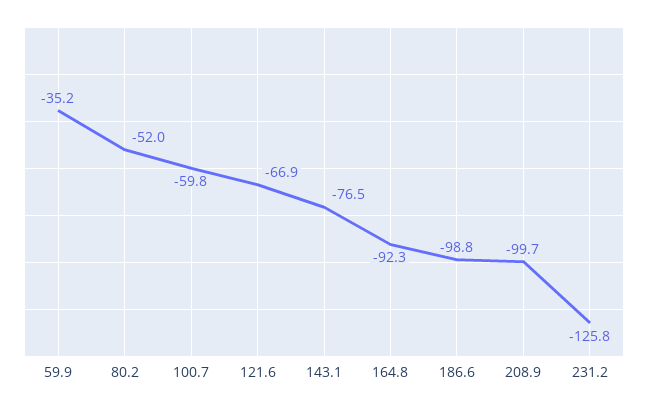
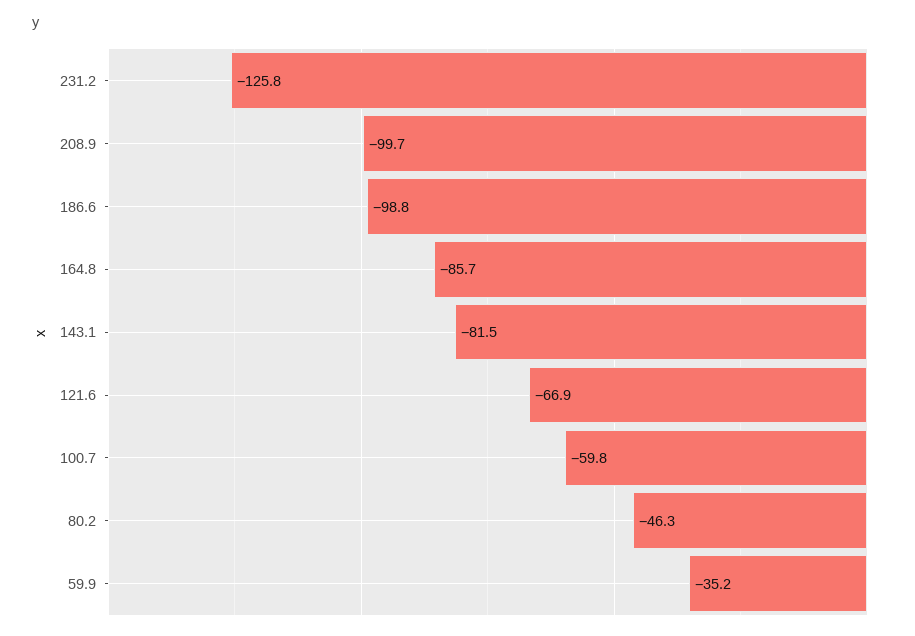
  {
    "59.9": -35.2,
-   "80.2": -52,
+   "80.2": -46.3,
    "100.7": -59.8,
    "121.6": -66.9,
-   "143.1": -76.5,
+   "143.1": -81.5,
-   "164.8": -92.3,
+   "164.8": -85.7,
    "186.6": -98.8,
    "208.9": -99.7,
    "231.2": -125.8
  }

